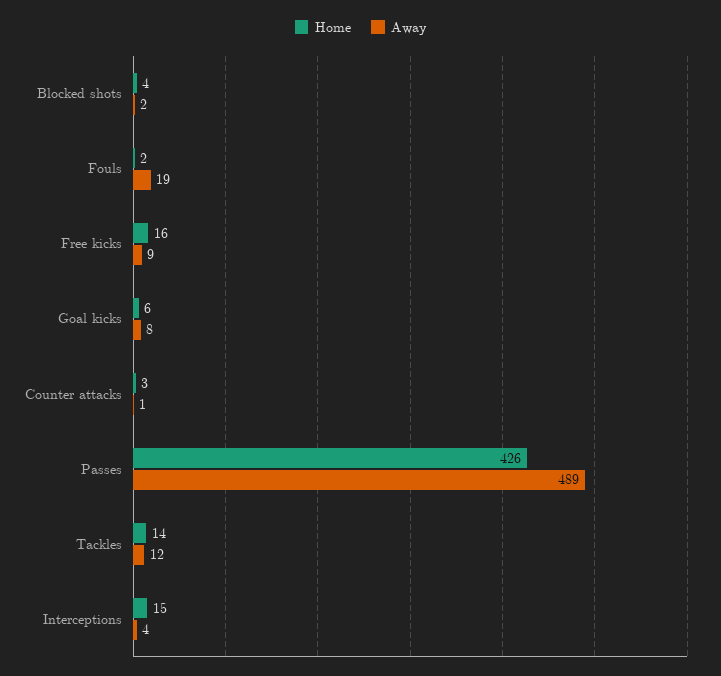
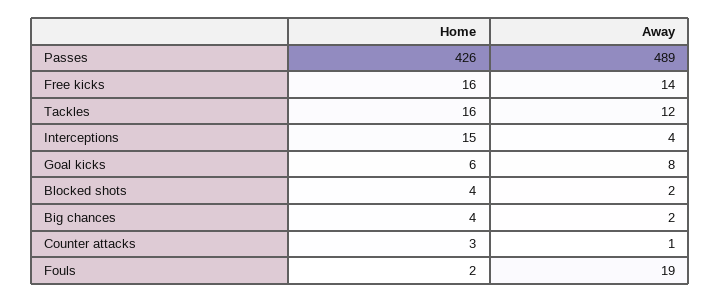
  {
    "Home": {
      "Blocked shots": 4,
      "Fouls": 2,
      "Free kicks": 16,
      "Goal kicks": 6,
      "Counter attacks": 3,
      "Passes": 426,
-     "Tackles": 14,
+     "Tackles": 16,
-     "Interceptions": 15
+     "Interceptions": 15,
+     "Big chances": 4
    },
    "Away": {
      "Blocked shots": 2,
      "Fouls": 19,
-     "Free kicks": 9,
+     "Free kicks": 14,
      "Goal kicks": 8,
      "Counter attacks": 1,
      "Passes": 489,
      "Tackles": 12,
-     "Interceptions": 4
+     "Interceptions": 4,
+     "Big chances": 2
    }
  }

